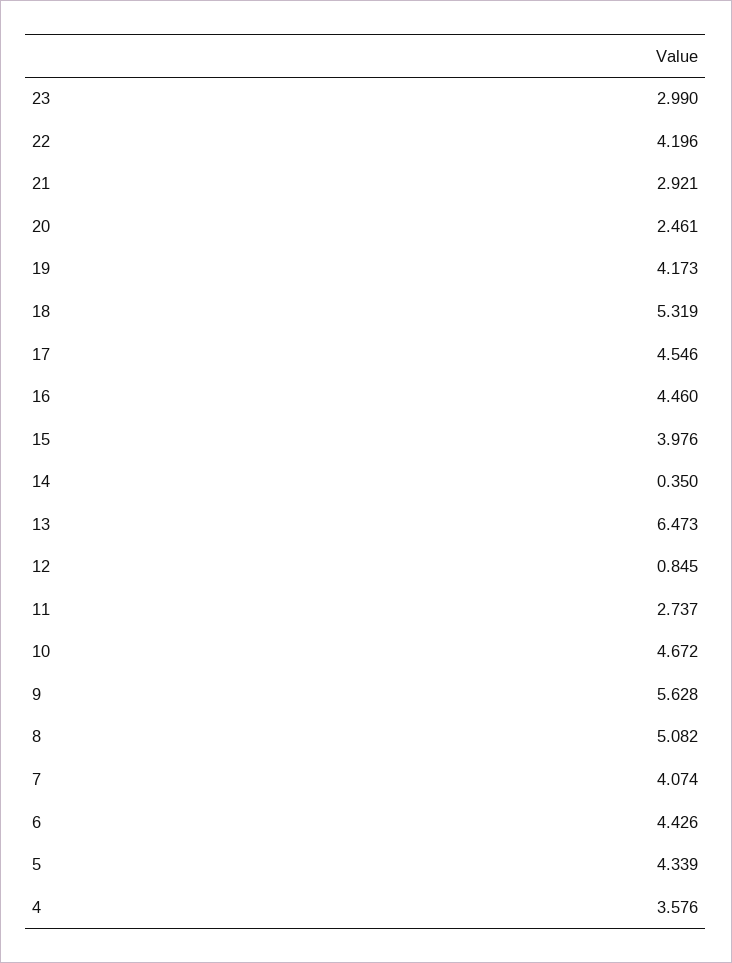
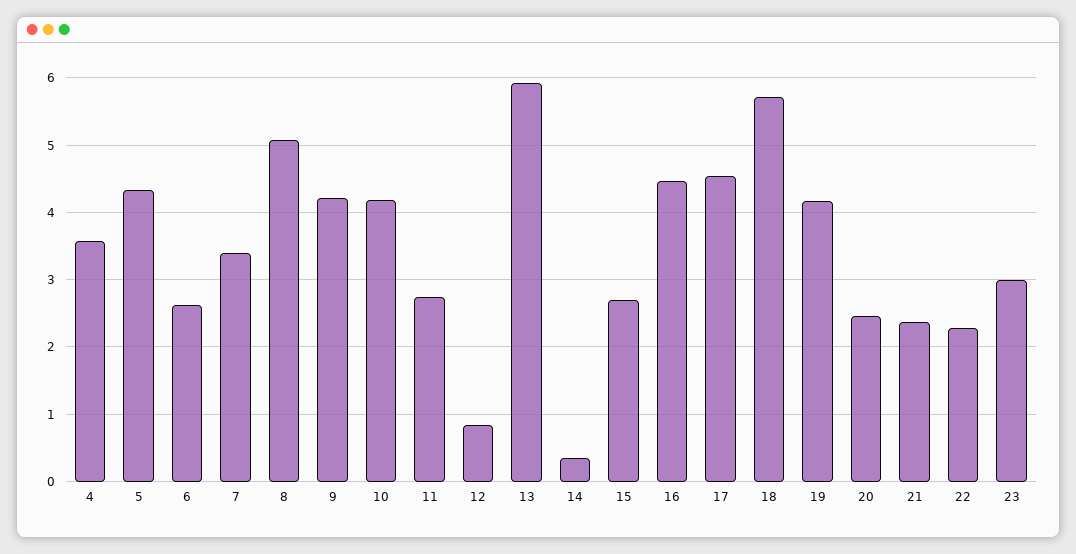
  {
    "23": 2.99,
-   "22": 4.196,
+   "22": 2.3,
-   "21": 2.921,
+   "21": 2.4,
    "20": 2.461,
    "19": 4.173,
-   "18": 5.319,
+   "18": 5.7,
    "17": 4.546,
    "16": 4.46,
-   "15": 3.976,
+   "15": 2.7,
    "14": 0.35,
-   "13": 6.473,
+   "13": 5.9,
    "12": 0.845,
    "11": 2.737,
-   "10": 4.672,
+   "10": 4.2,
-   "9": 5.628,
+   "9": 4.2,
    "8": 5.082,
-   "7": 4.074,
+   "7": 3.4,
-   "6": 4.426,
+   "6": 2.6,
    "5": 4.339,
    "4": 3.576
  }

